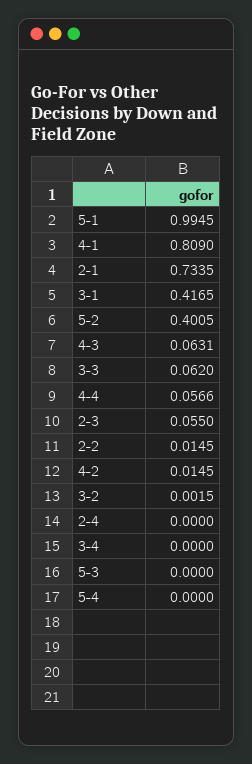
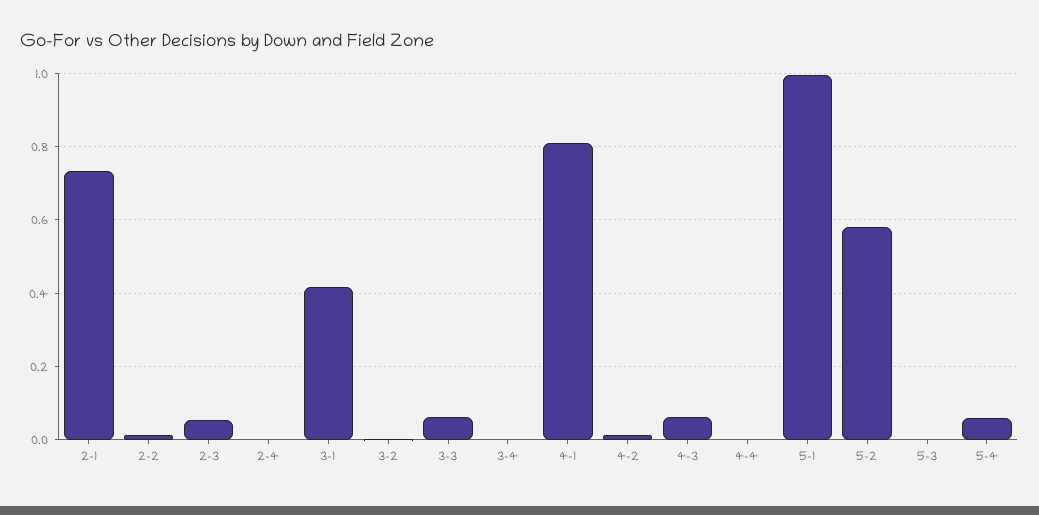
  {
    "5-1": 0.9945,
    "4-1": 0.809,
    "2-1": 0.7335,
    "3-1": 0.4165,
-   "5-2": 0.4005,
+   "5-2": 0.58,
    "4-3": 0.0631,
    "3-3": 0.062,
-   "4-4": 0.0566,
+   "4-4": 0,
    "2-3": 0.055,
    "2-2": 0.0145,
    "4-2": 0.0145,
    "3-2": 0.0015,
    "2-4": 0,
    "3-4": 0,
    "5-3": 0,
-   "5-4": 0
+   "5-4": 0.06
  }

